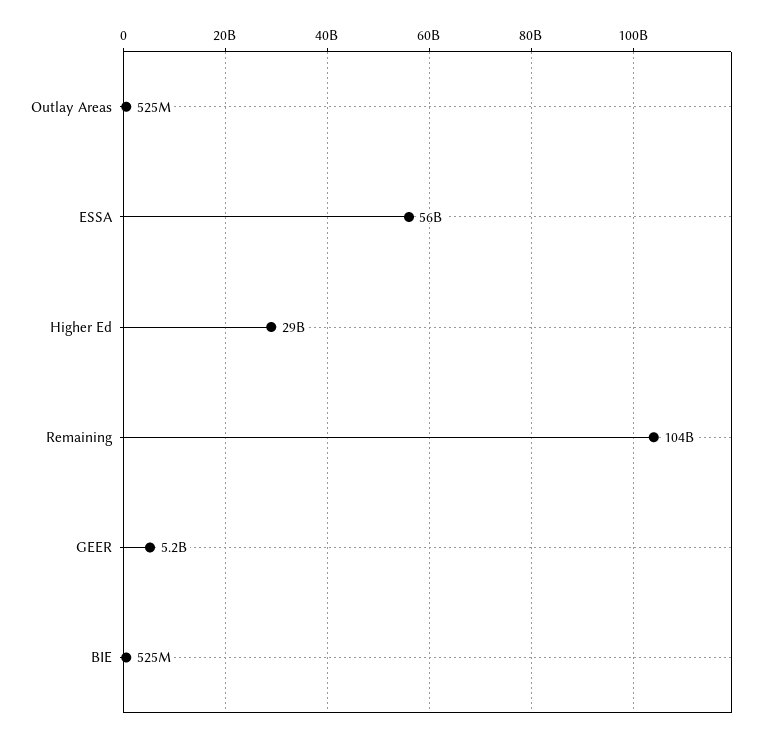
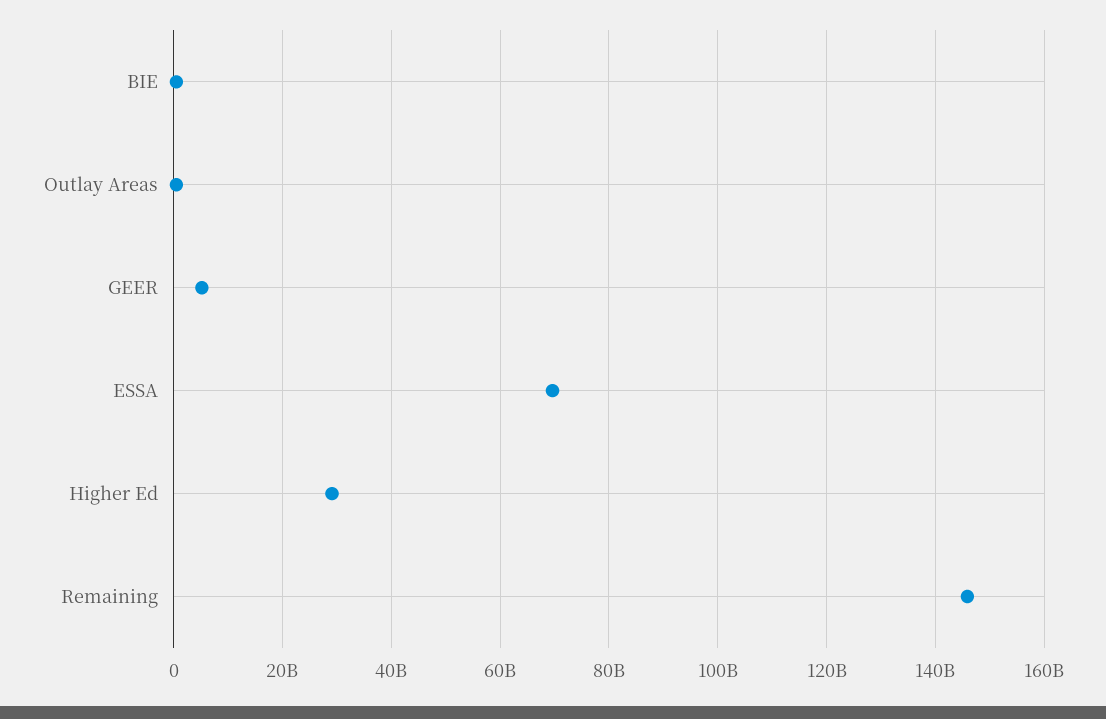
  {
    "Outlay Areas": 525000000,
-   "ESSA": 56000000000,
+   "ESSA": 70000000000,
    "Higher Ed": 29000000000,
-   "Remaining": 104000000000,
+   "Remaining": 146000000000,
    "GEER": 5200000000,
    "BIE": 525000000
  }

